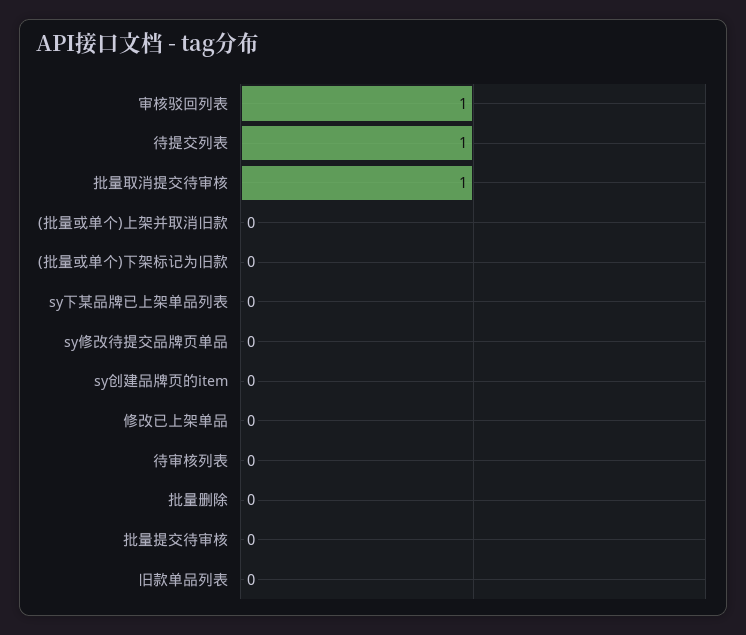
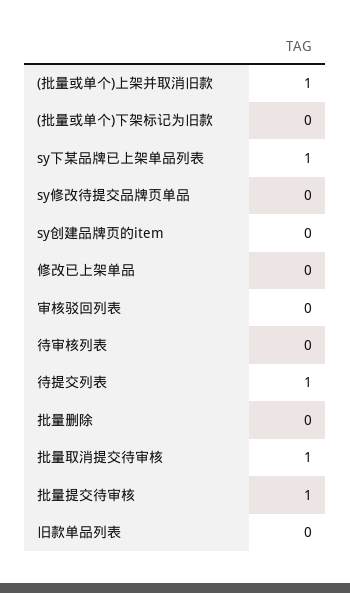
  {
-   "审核驳回列表": 1,
+   "审核驳回列表": 0,
    "待提交列表": 1,
    "批量取消提交待审核": 1,
-   "(批量或单个)上架并取消旧款": 0,
+   "(批量或单个)上架并取消旧款": 1,
    "(批量或单个)下架标记为旧款": 0,
-   "sy下某品牌已上架单品列表": 0,
+   "sy下某品牌已上架单品列表": 1,
    "sy修改待提交品牌页单品": 0,
    "sy创建品牌页的item": 0,
    "修改已上架单品": 0,
    "待审核列表": 0,
    "批量删除": 0,
-   "批量提交待审核": 0,
+   "批量提交待审核": 1,
    "旧款单品列表": 0
  }

